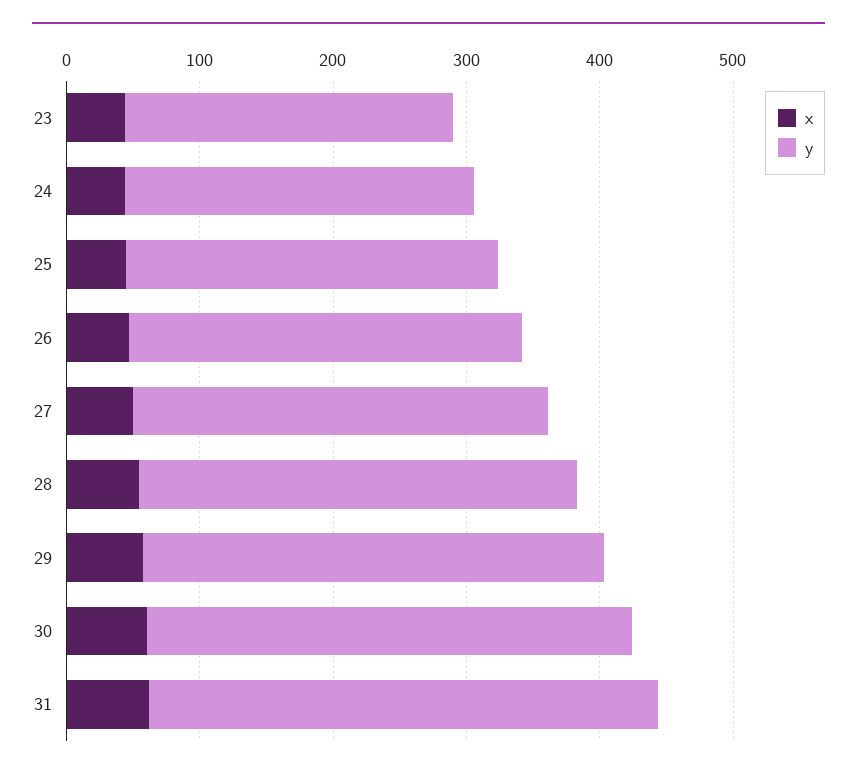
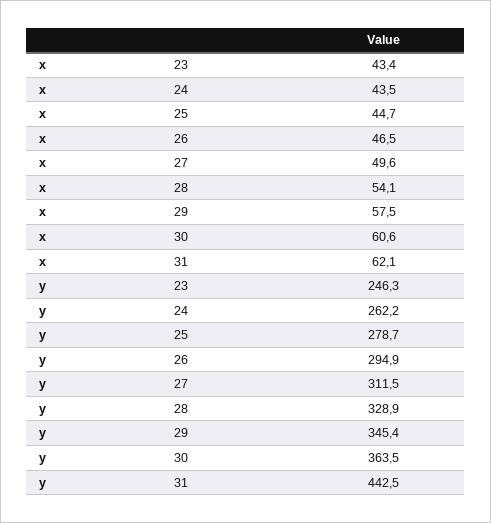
  {
    "x": {
      "23": 43.4,
      "24": 43.5,
      "25": 44.7,
      "26": 46.5,
      "27": 49.6,
      "28": 54.1,
      "29": 57.5,
      "30": 60.6,
      "31": 62.1
    },
    "y": {
      "23": 246.3,
      "24": 262.2,
      "25": 278.7,
      "26": 294.9,
      "27": 311.5,
      "28": 328.9,
      "29": 345.4,
      "30": 363.5,
-     "31": 380
+     "31": 442.5
    }
  }

